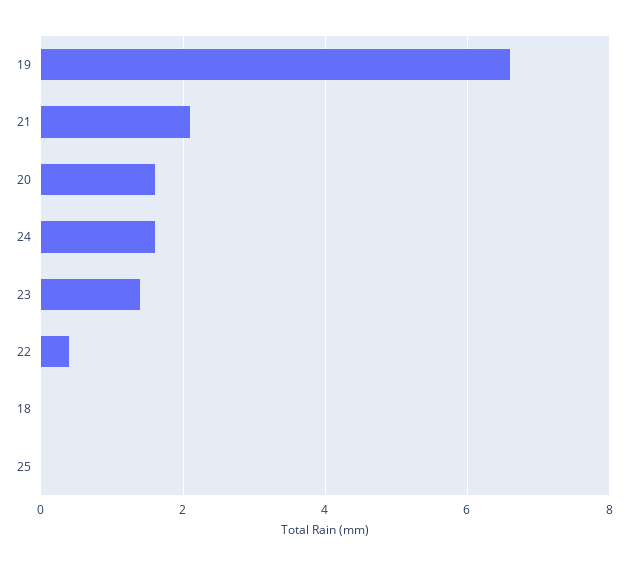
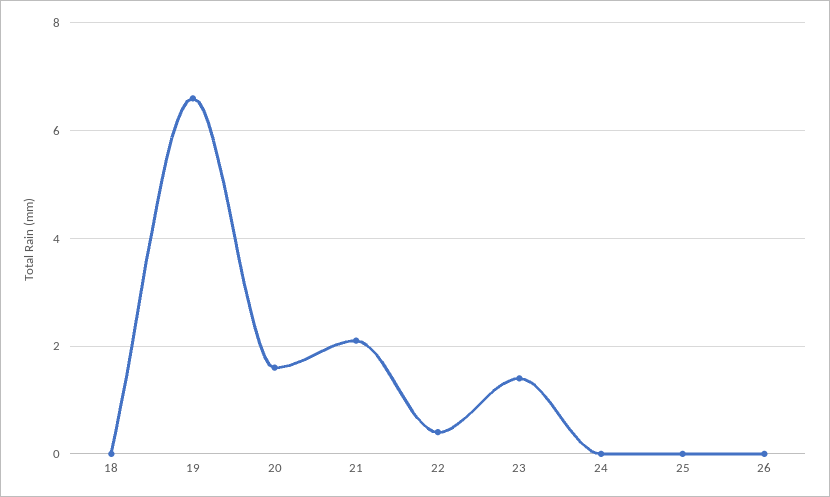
  {
    "19": 6.5,
    "21": 2,
    "20": 1.5,
-   "24": 1.5,
+   "24": 0,
    "23": 1.5,
    "22": 0.5,
    "18": 0,
-   "25": 0
+   "25": 0,
+   "26": 0
  }

